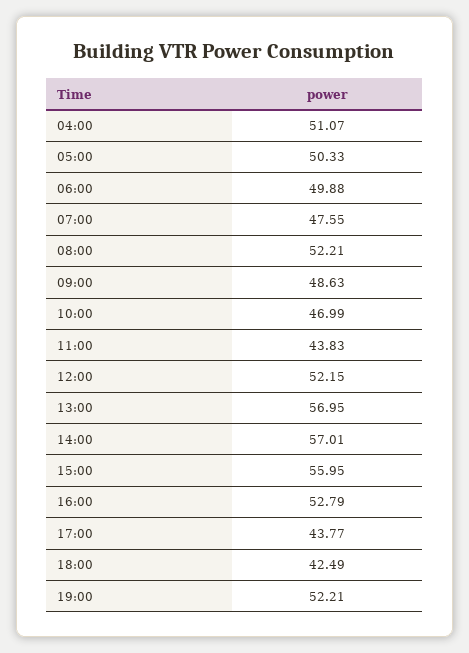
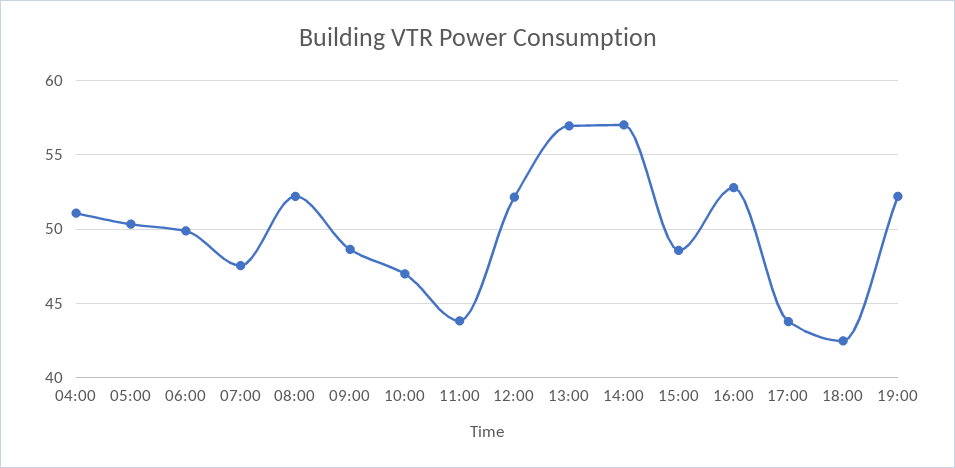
  {
    "04:00": 51.07,
    "05:00": 50.33,
    "06:00": 49.88,
    "07:00": 47.55,
    "08:00": 52.21,
    "09:00": 48.63,
    "10:00": 46.99,
    "11:00": 43.83,
    "12:00": 52.15,
    "13:00": 56.95,
    "14:00": 57.01,
-   "15:00": 55.95,
+   "15:00": 48.5,
    "16:00": 52.79,
    "17:00": 43.77,
    "18:00": 42.49,
    "19:00": 52.21
  }

